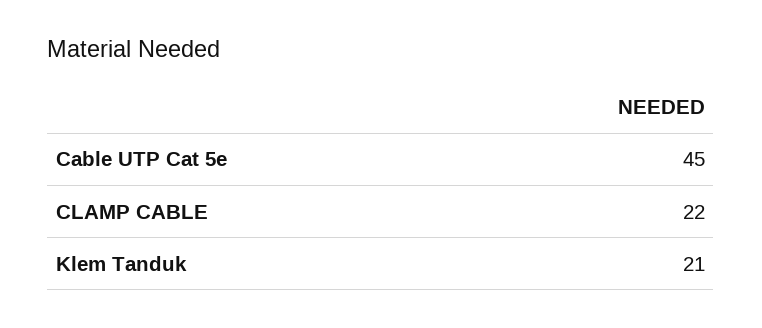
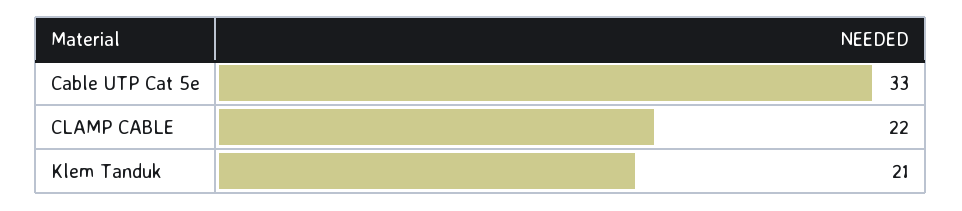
  {
-   "Cable UTP Cat 5e": 45,
+   "Cable UTP Cat 5e": 33,
    "CLAMP CABLE": 22,
    "Klem Tanduk": 21
  }

